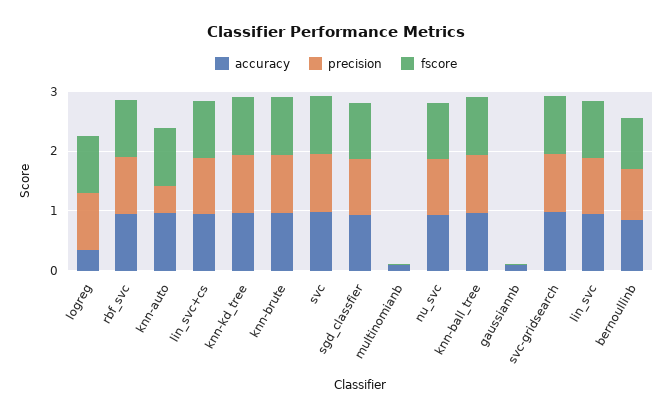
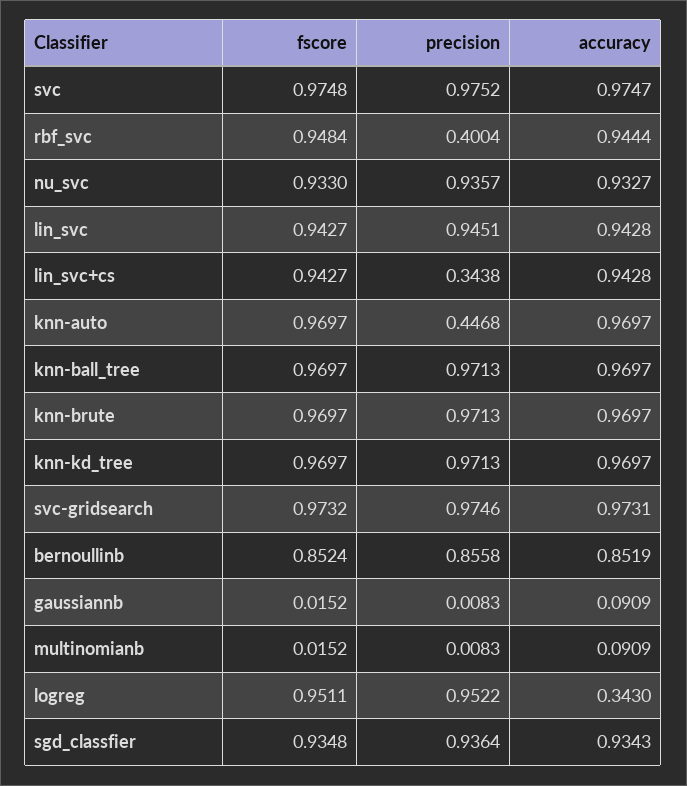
  {
    "accuracy": {
      "logreg": 0.343,
      "rbf_svc": 0.9444,
      "knn-auto": 0.9697,
      "lin_svc+cs": 0.9428,
      "knn-kd_tree": 0.9697,
      "knn-brute": 0.9697,
      "svc": 0.9747,
      "sgd_classfier": 0.9343,
      "multinomianb": 0.0909,
      "nu_svc": 0.9327,
      "knn-ball_tree": 0.9697,
      "gaussiannb": 0.0909,
      "svc-gridsearch": 0.9731,
      "lin_svc": 0.9428,
      "bernoullinb": 0.8519
    },
    "precision": {
      "logreg": 0.9522,
-     "rbf_svc": 1,
+     "rbf_svc": 0.4004,
      "knn-auto": 0.4468,
-     "lin_svc+cs": 1,
+     "lin_svc+cs": 0.3438,
      "knn-kd_tree": 0.9713,
      "knn-brute": 0.9713,
      "svc": 0.9752,
      "sgd_classfier": 0.9364,
      "multinomianb": 0.0083,
      "nu_svc": 0.9357,
      "knn-ball_tree": 0.9713,
      "gaussiannb": 0.0083,
      "svc-gridsearch": 0.9746,
      "lin_svc": 0.9451,
      "bernoullinb": 0.8558
    },
    "fscore": {
      "logreg": 0.9511,
      "rbf_svc": 0.9484,
      "knn-auto": 0.9697,
      "lin_svc+cs": 0.9427,
      "knn-kd_tree": 0.9697,
      "knn-brute": 0.9697,
      "svc": 0.9748,
      "sgd_classfier": 0.9348,
      "multinomianb": 0.0152,
      "nu_svc": 0.933,
      "knn-ball_tree": 0.9697,
      "gaussiannb": 0.0152,
      "svc-gridsearch": 0.9732,
      "lin_svc": 0.9427,
      "bernoullinb": 0.8524
    }
  }

